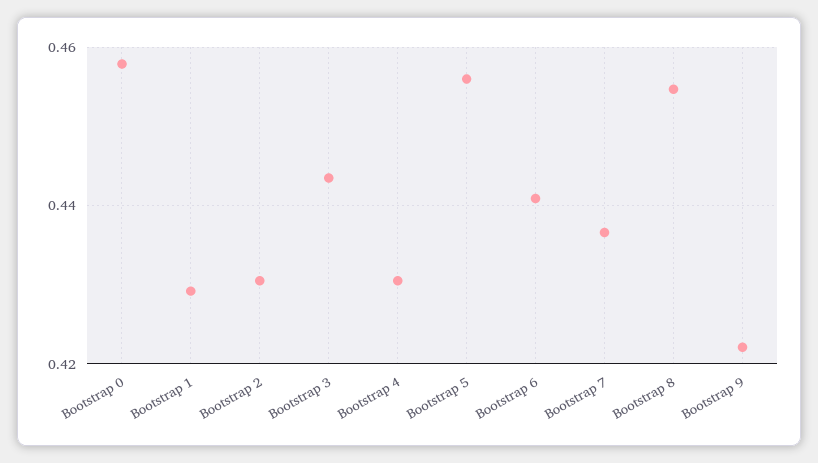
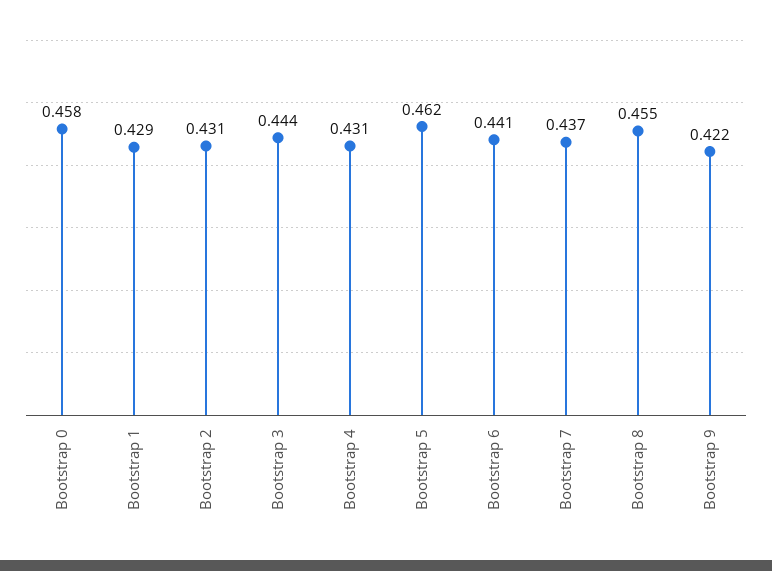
  {
    "Bootstrap 0": 0.458,
    "Bootstrap 1": 0.429,
    "Bootstrap 2": 0.431,
    "Bootstrap 3": 0.444,
    "Bootstrap 4": 0.431,
-   "Bootstrap 5": 0.456,
+   "Bootstrap 5": 0.462,
    "Bootstrap 6": 0.441,
    "Bootstrap 7": 0.437,
    "Bootstrap 8": 0.455,
    "Bootstrap 9": 0.422
  }

